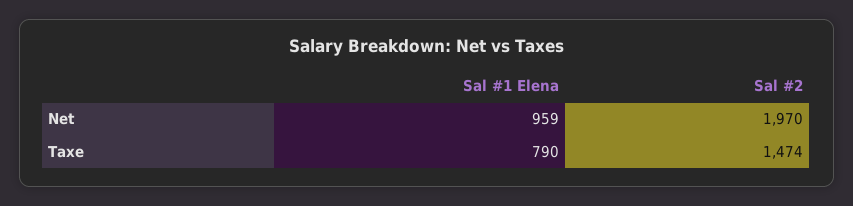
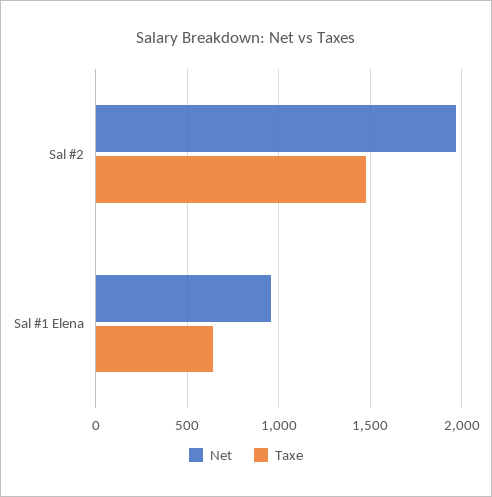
  {
    "Net": {
      "Sal #1 Elena": 959,
      "Sal #2": 1970
    },
    "Taxe": {
-     "Sal #1 Elena": 790,
+     "Sal #1 Elena": 650,
      "Sal #2": 1474
    }
  }

